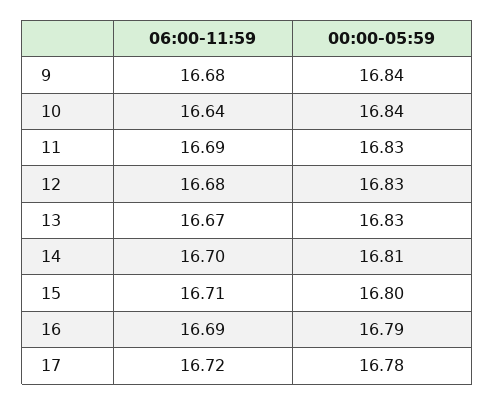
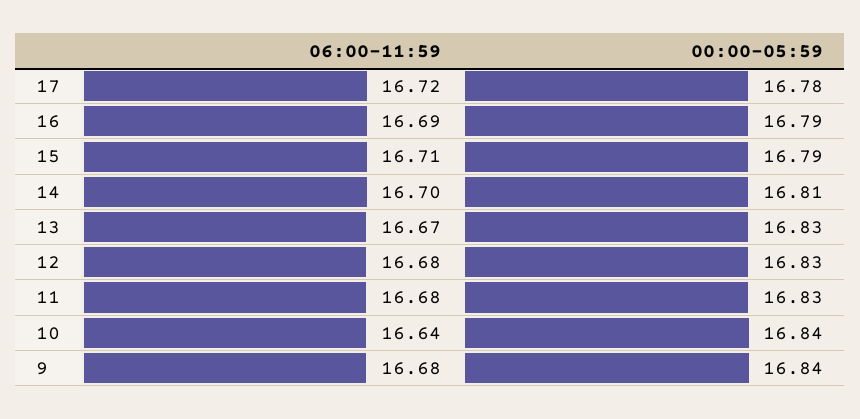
  {
    "06:00-11:59": {
      "9": 16.68,
      "10": 16.64,
-     "11": 16.69,
+     "11": 16.68,
      "12": 16.68,
      "13": 16.67,
      "14": 16.7,
      "15": 16.71,
      "16": 16.69,
      "17": 16.72
    },
    "00:00-05:59": {
      "9": 16.84,
      "10": 16.84,
      "11": 16.83,
      "12": 16.83,
      "13": 16.83,
      "14": 16.81,
-     "15": 16.8,
+     "15": 16.79,
      "16": 16.79,
      "17": 16.78
    }
  }

